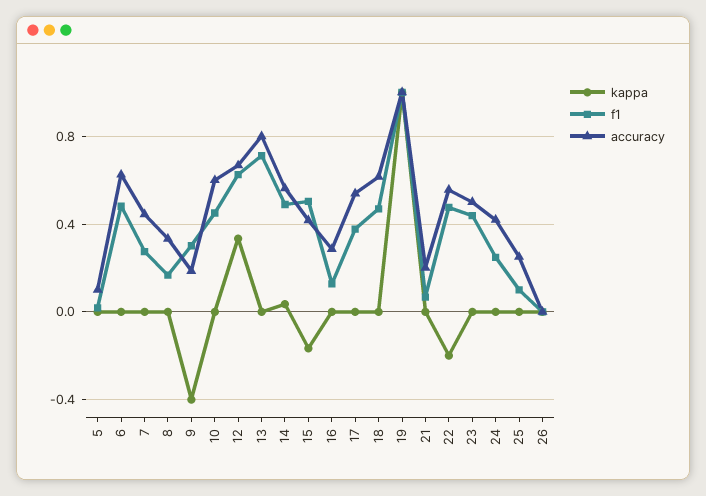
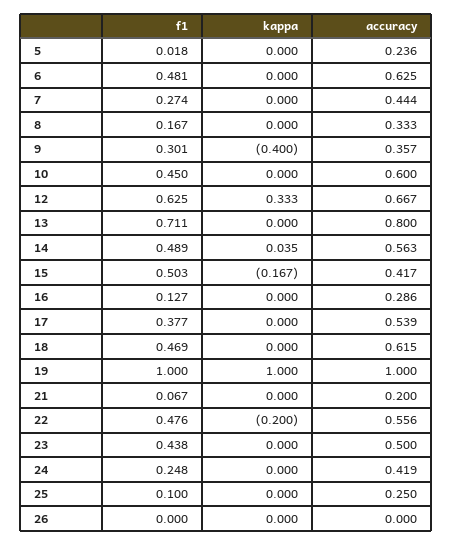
  {
    "kappa": {
      "5": 0,
      "6": 0,
      "7": 0,
      "8": 0,
      "9": -0.4,
      "10": 0,
      "12": 0.333,
      "13": 0,
      "14": 0.035,
      "15": -0.167,
      "16": 0,
      "17": 0,
      "18": 0,
      "19": 1,
      "21": 0,
      "22": -0.2,
      "23": 0,
      "24": 0,
      "25": 0,
      "26": 0
    },
    "f1": {
      "5": 0.018,
      "6": 0.481,
      "7": 0.274,
      "8": 0.167,
      "9": 0.301,
      "10": 0.45,
      "12": 0.625,
      "13": 0.711,
      "14": 0.489,
      "15": 0.503,
      "16": 0.127,
      "17": 0.377,
      "18": 0.469,
      "19": 1,
      "21": 0.067,
      "22": 0.476,
      "23": 0.438,
      "24": 0.248,
      "25": 0.1,
      "26": 0
    },
    "accuracy": {
-     "5": 0.1,
+     "5": 0.236,
      "6": 0.625,
      "7": 0.444,
      "8": 0.333,
-     "9": 0.2,
+     "9": 0.357,
      "10": 0.6,
      "12": 0.667,
      "13": 0.8,
      "14": 0.563,
      "15": 0.417,
      "16": 0.286,
      "17": 0.539,
      "18": 0.615,
      "19": 1,
      "21": 0.2,
      "22": 0.556,
      "23": 0.5,
      "24": 0.419,
      "25": 0.25,
      "26": 0
    }
  }

